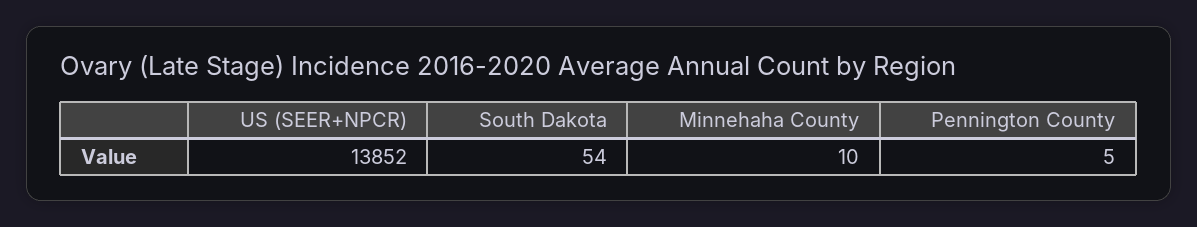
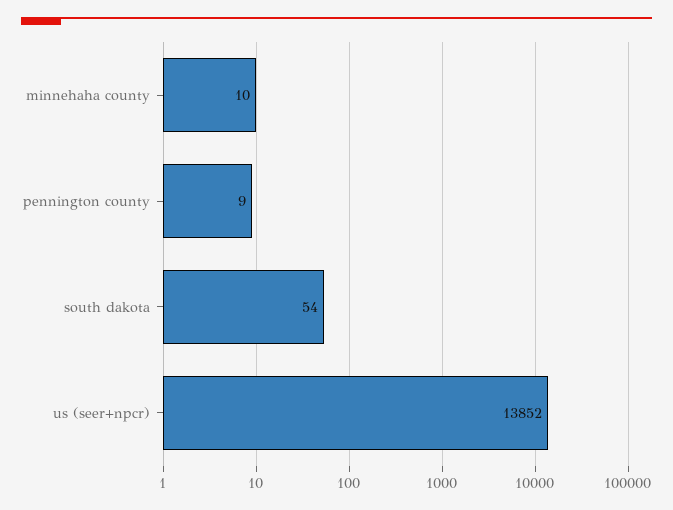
  {
    "US (SEER+NPCR)": 13852,
    "South Dakota": 54,
    "Minnehaha County": 10,
-   "Pennington County": 5
+   "Pennington County": 9
  }

